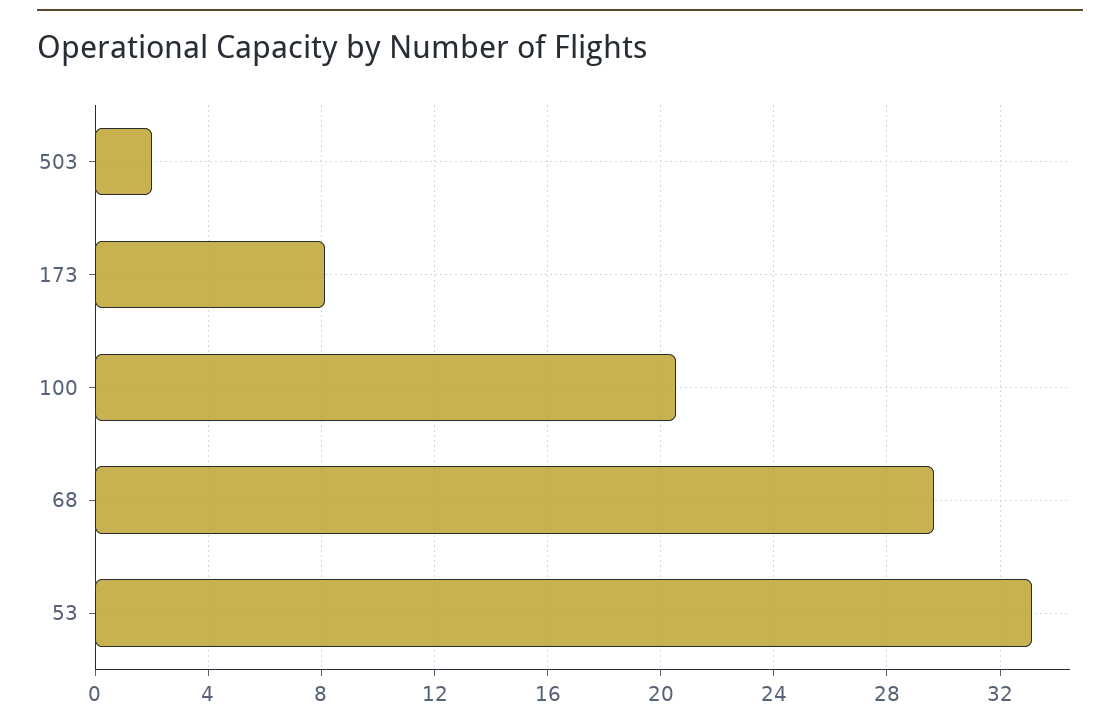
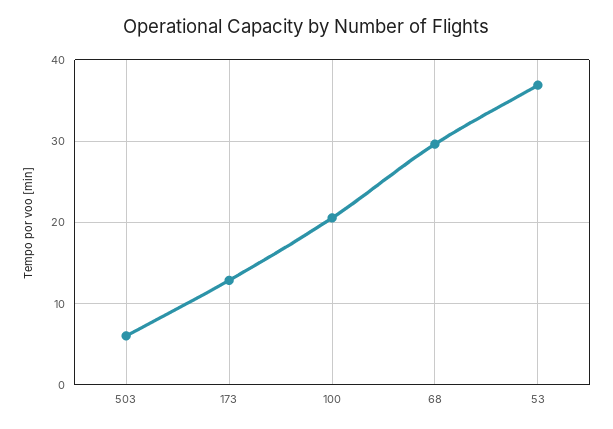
  {
-   "503": 2,
+   "503": 6,
-   "173": 8,
+   "173": 13,
    "100": 20.5,
    "68": 29.5,
-   "53": 33
+   "53": 37
  }

